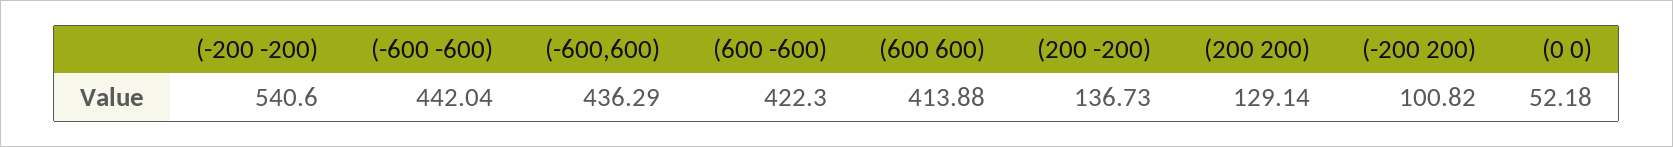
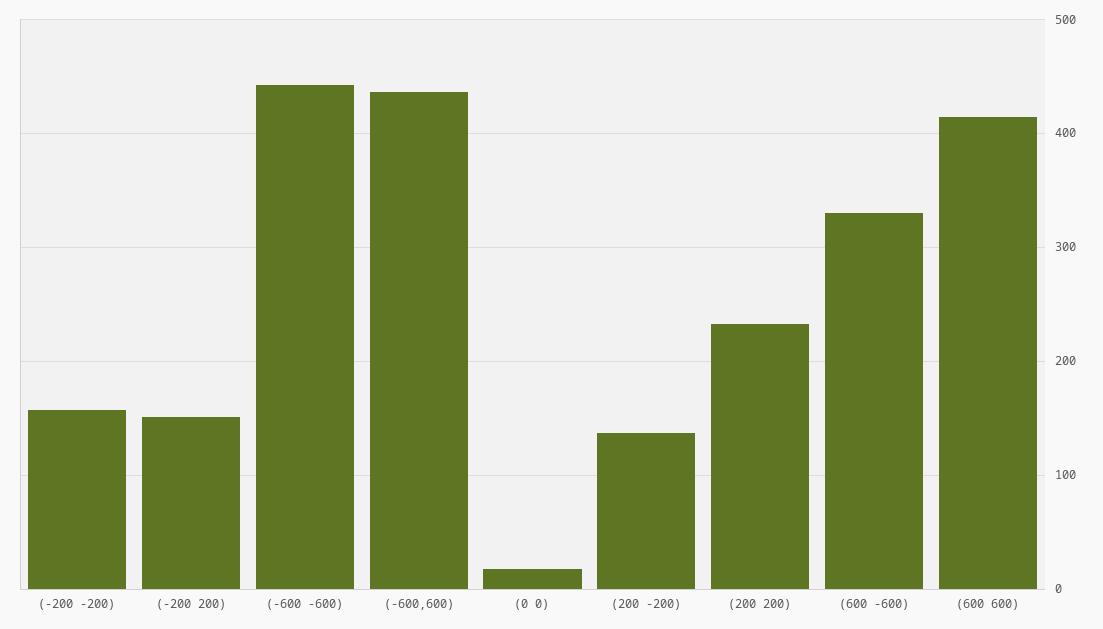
  {
-   "(-200 -200)": 540.6,
+   "(-200 -200)": 160,
    "(-600 -600)": 442.04,
    "(-600,600)": 436.29,
-   "(600 -600)": 422.3,
+   "(600 -600)": 330,
    "(600 600)": 413.88,
    "(200 -200)": 136.73,
-   "(200 200)": 129.14,
+   "(200 200)": 230,
-   "(-200 200)": 100.82,
+   "(-200 200)": 150,
-   "(0 0)": 52.18
+   "(0 0)": 20
  }

